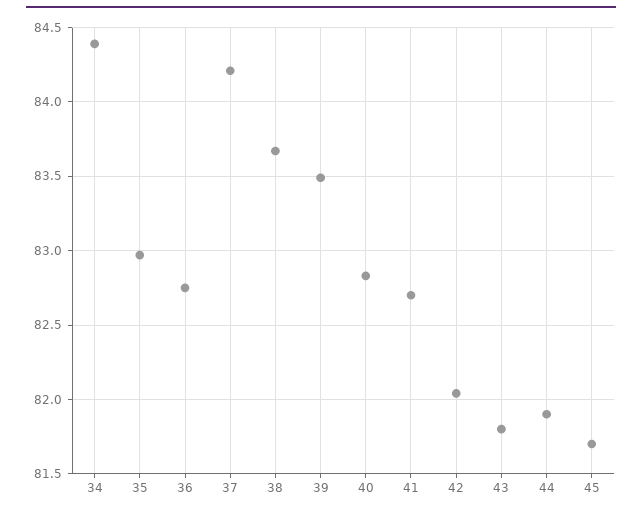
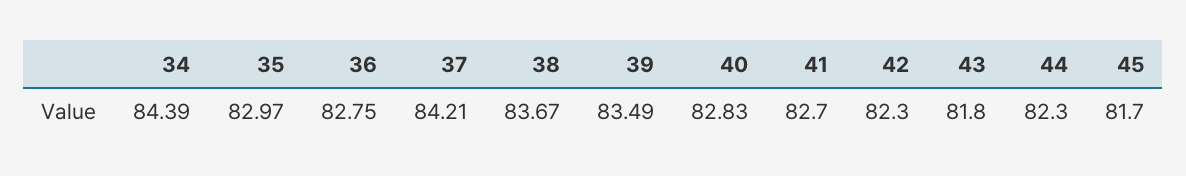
  {
    "34": 84.39,
    "35": 82.97,
    "36": 82.75,
    "37": 84.21,
    "38": 83.67,
    "39": 83.49,
    "40": 82.83,
    "41": 82.7,
-   "42": 82.05,
+   "42": 82.3,
    "43": 81.8,
-   "44": 81.9,
+   "44": 82.3,
    "45": 81.7
  }

